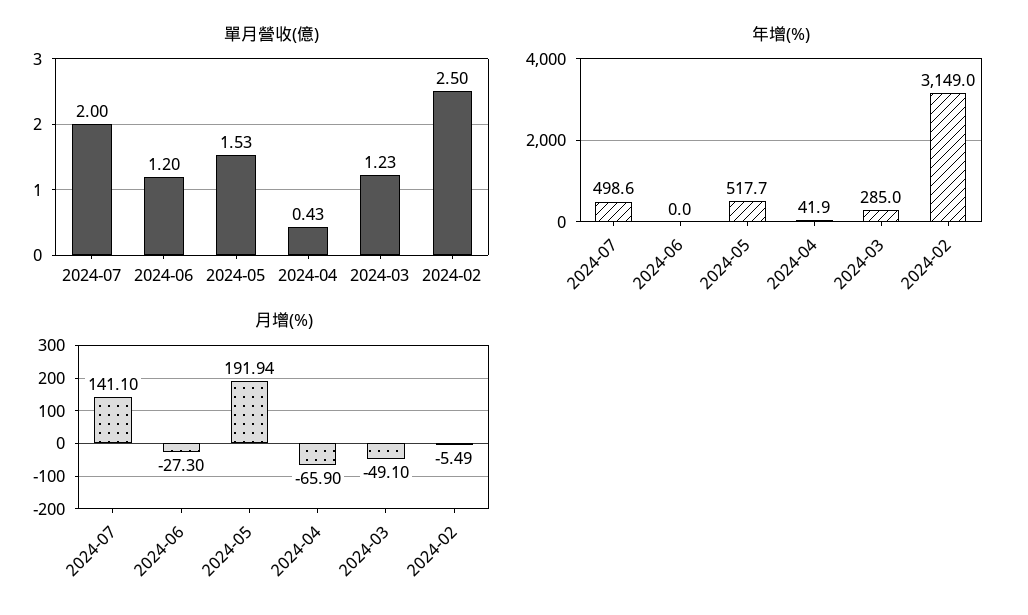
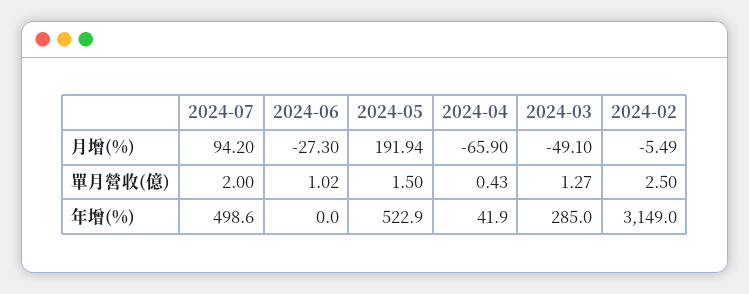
  {
    "單月營收(億)": {
      "2024-07": 2,
-     "2024-06": 1.2,
+     "2024-06": 1.02,
-     "2024-05": 1.53,
+     "2024-05": 1.5,
      "2024-04": 0.43,
-     "2024-03": 1.23,
+     "2024-03": 1.27,
      "2024-02": 2.5
    },
    "年增(%)": {
      "2024-07": 498.6,
      "2024-06": 0,
-     "2024-05": 517.7,
+     "2024-05": 522.9,
      "2024-04": 41.9,
      "2024-03": 285,
      "2024-02": 3149
    },
    "月增(%)": {
-     "2024-07": 141.1,
+     "2024-07": 94.2,
      "2024-06": -27.3,
      "2024-05": 191.94,
      "2024-04": -65.9,
      "2024-03": -49.1,
      "2024-02": -5.49
    }
  }

